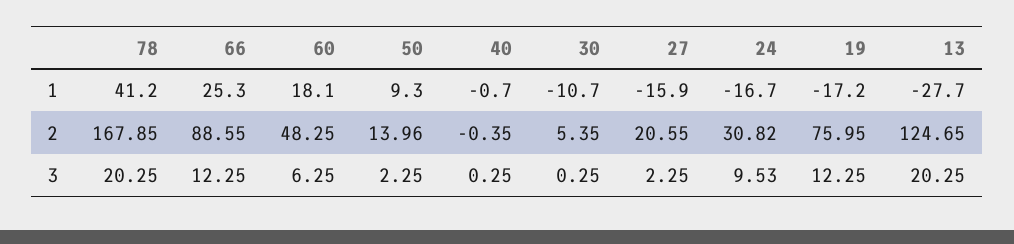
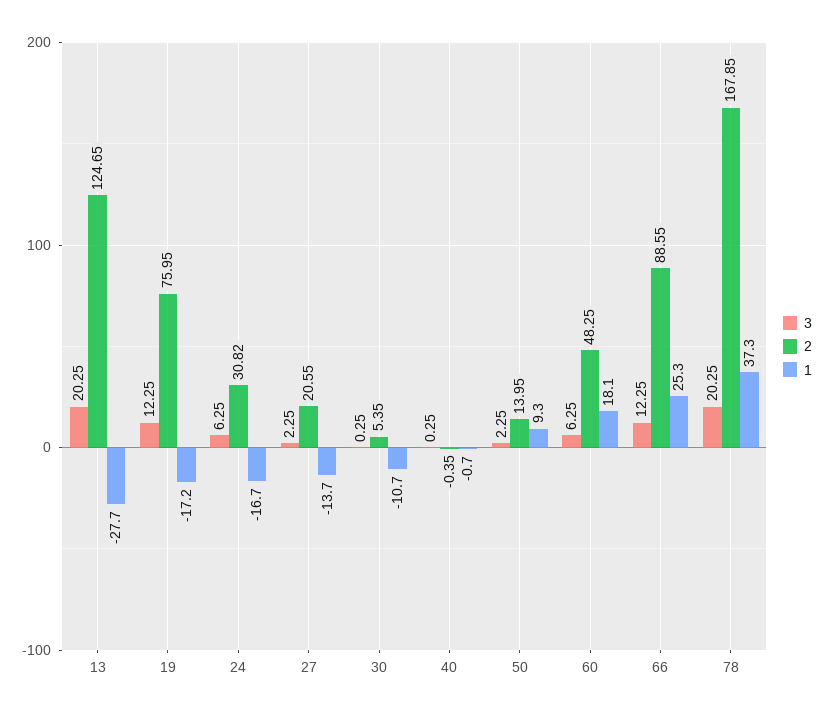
  {
    "1": {
-     "78": 41.2,
+     "78": 37.3,
      "66": 25.3,
      "60": 18.1,
      "50": 9.3,
      "40": -0.7,
      "30": -10.7,
-     "27": -15.9,
+     "27": -13.7,
      "24": -16.7,
      "19": -17.2,
      "13": -27.7
    },
    "2": {
      "78": 167.85,
      "66": 88.55,
      "60": 48.25,
-     "50": 13.96,
+     "50": 13.95,
      "40": -0.35,
      "30": 5.35,
      "27": 20.55,
      "24": 30.82,
      "19": 75.95,
      "13": 124.65
    },
    "3": {
      "78": 20.25,
      "66": 12.25,
      "60": 6.25,
      "50": 2.25,
      "40": 0.25,
      "30": 0.25,
      "27": 2.25,
-     "24": 9.53,
+     "24": 6.25,
      "19": 12.25,
      "13": 20.25
    }
  }

